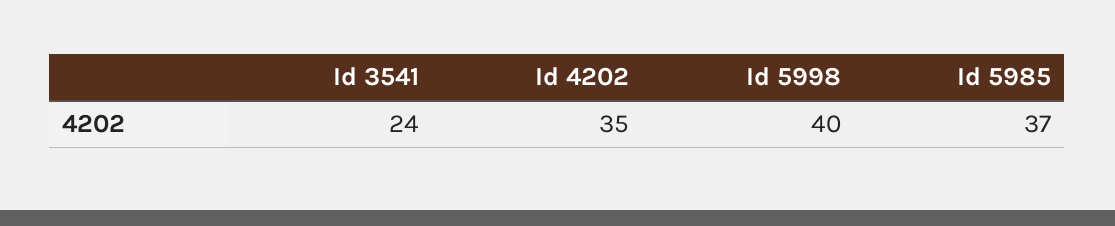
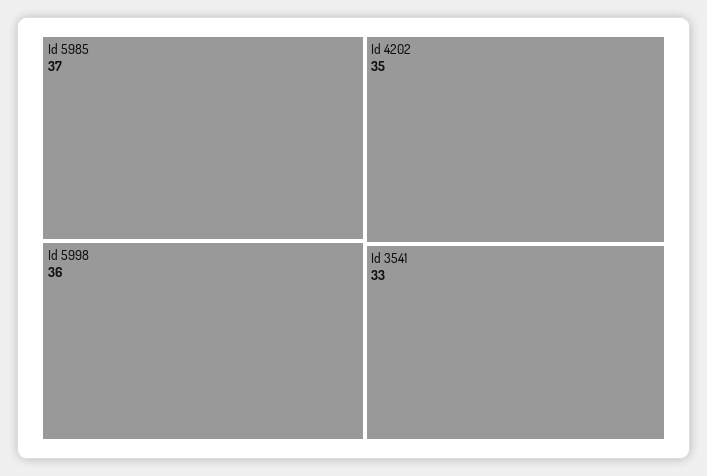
  {
-   "Id 3541": 24,
+   "Id 3541": 33,
    "Id 4202": 35,
-   "Id 5998": 40,
+   "Id 5998": 36,
    "Id 5985": 37
  }

